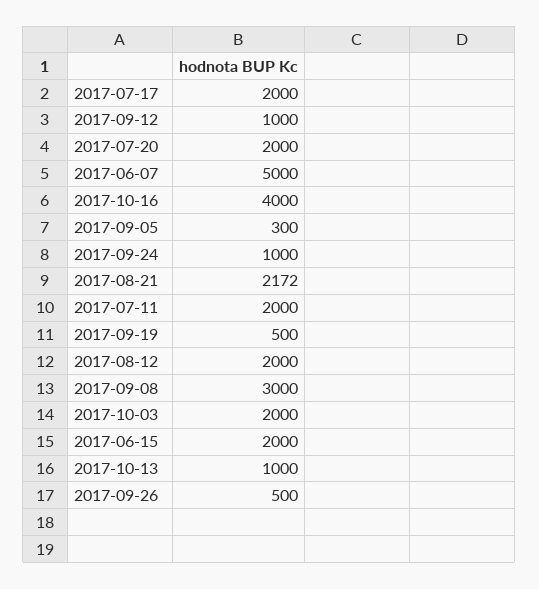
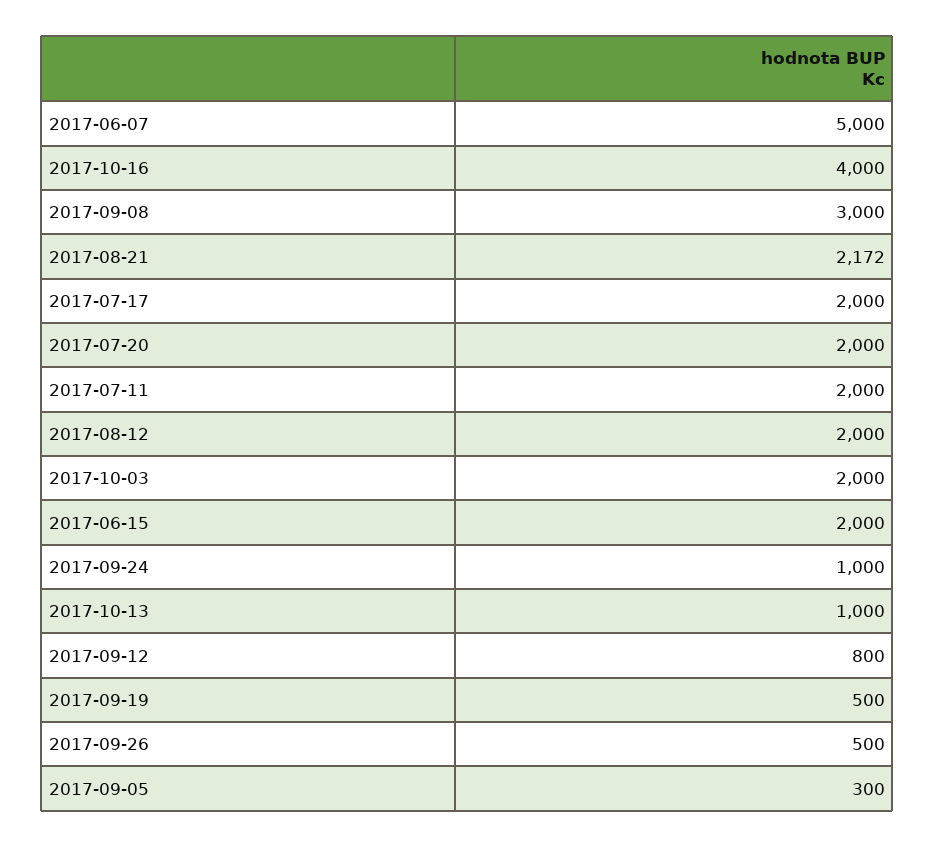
  {
    "2017-07-17": 2000,
-   "2017-09-12": 1000,
+   "2017-09-12": 800,
    "2017-07-20": 2000,
    "2017-06-07": 5000,
    "2017-10-16": 4000,
    "2017-09-05": 300,
    "2017-09-24": 1000,
    "2017-08-21": 2172,
    "2017-07-11": 2000,
    "2017-09-19": 500,
    "2017-08-12": 2000,
    "2017-09-08": 3000,
    "2017-10-03": 2000,
    "2017-06-15": 2000,
    "2017-10-13": 1000,
    "2017-09-26": 500
  }

